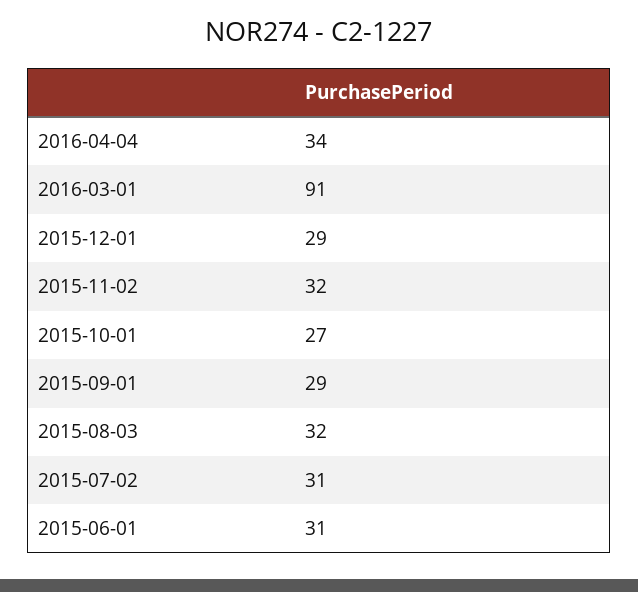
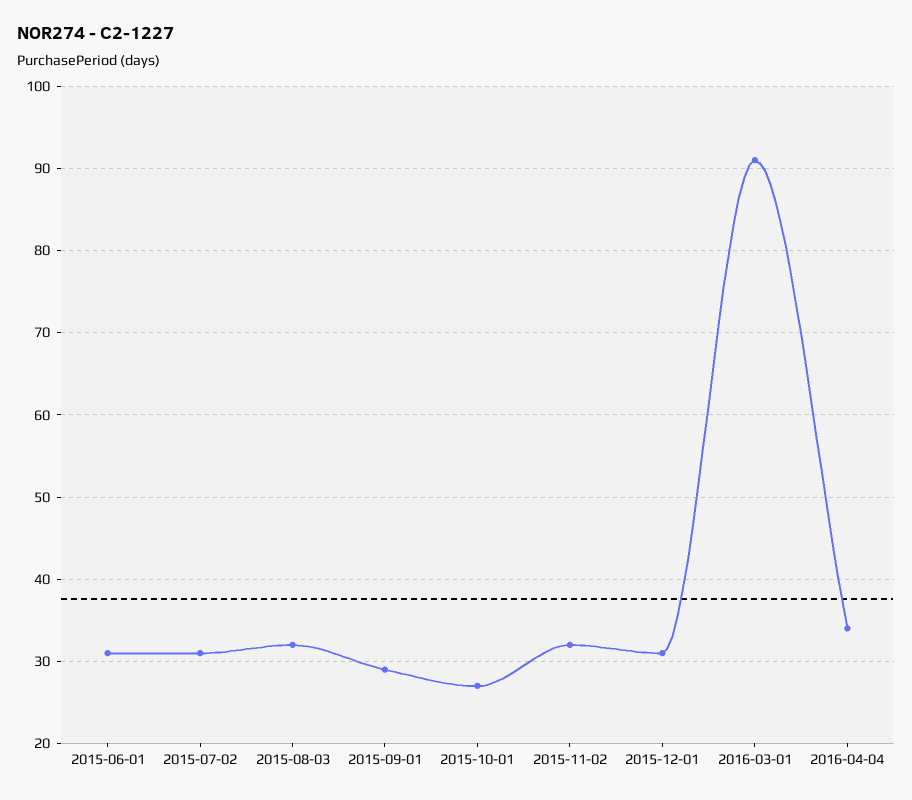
  {
    "2016-04-04": 34,
    "2016-03-01": 91,
-   "2015-12-01": 29,
+   "2015-12-01": 31,
    "2015-11-02": 32,
    "2015-10-01": 27,
    "2015-09-01": 29,
    "2015-08-03": 32,
    "2015-07-02": 31,
    "2015-06-01": 31
  }

